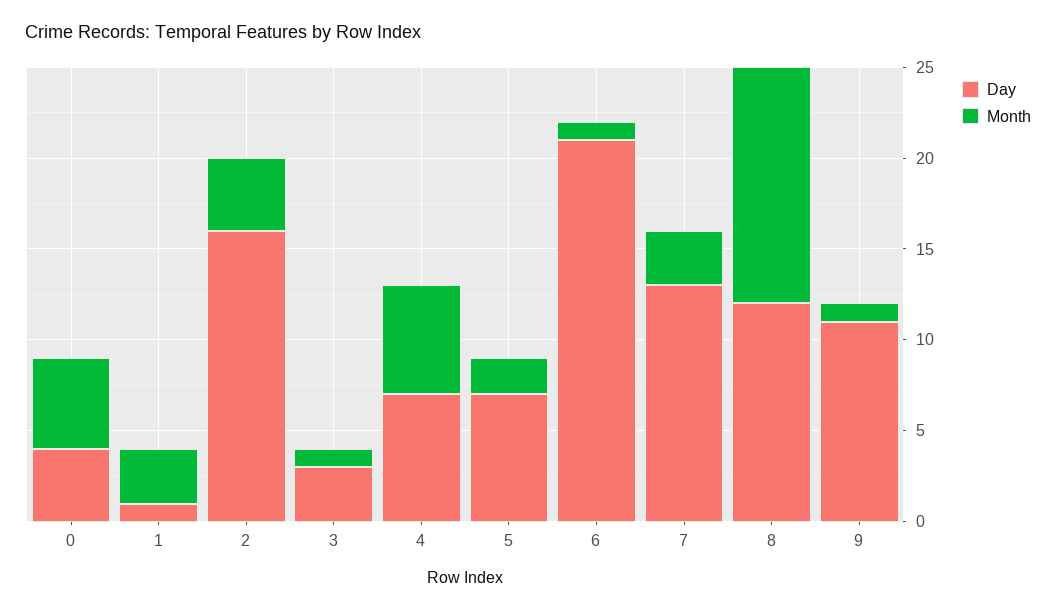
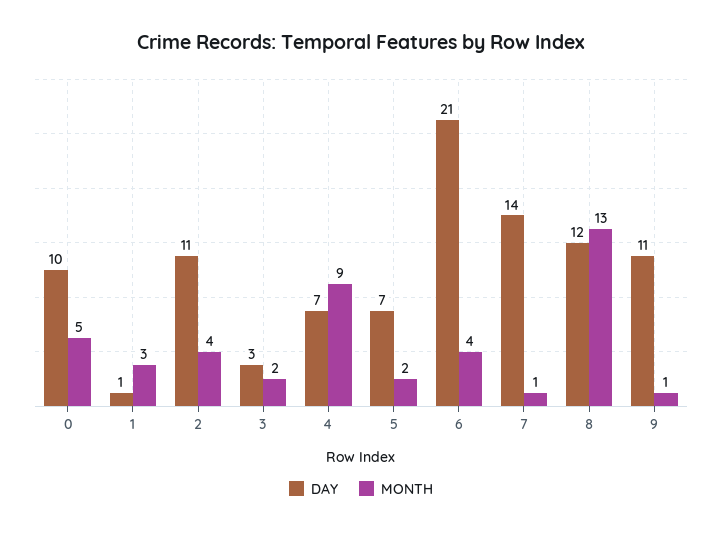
  {
    "Day": {
-     "0": 4,
+     "0": 10,
      "1": 1,
-     "2": 16,
+     "2": 11,
      "3": 3,
      "4": 7,
      "5": 7,
      "6": 21,
-     "7": 13,
+     "7": 14,
      "8": 12,
      "9": 11
    },
    "Month": {
      "0": 5,
      "1": 3,
      "2": 4,
-     "3": 1,
+     "3": 2,
-     "4": 6,
+     "4": 9,
      "5": 2,
-     "6": 1,
+     "6": 4,
-     "7": 3,
+     "7": 1,
      "8": 13,
      "9": 1
    }
  }

